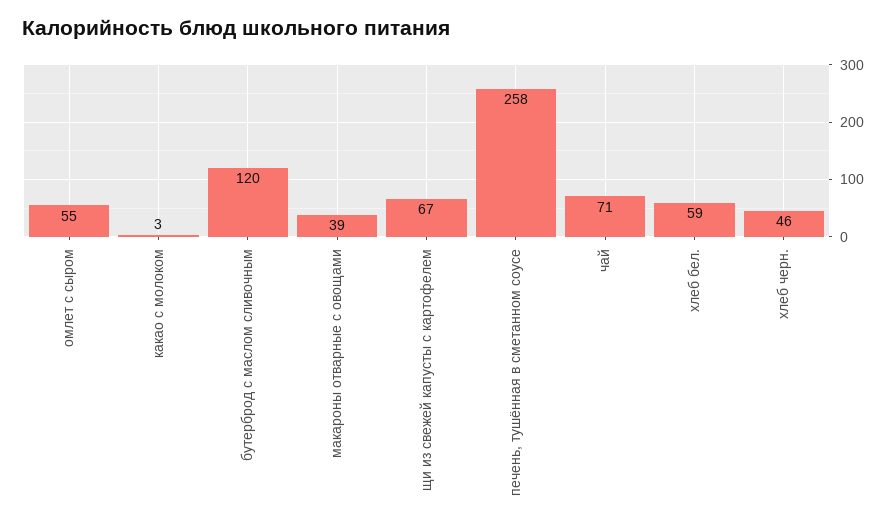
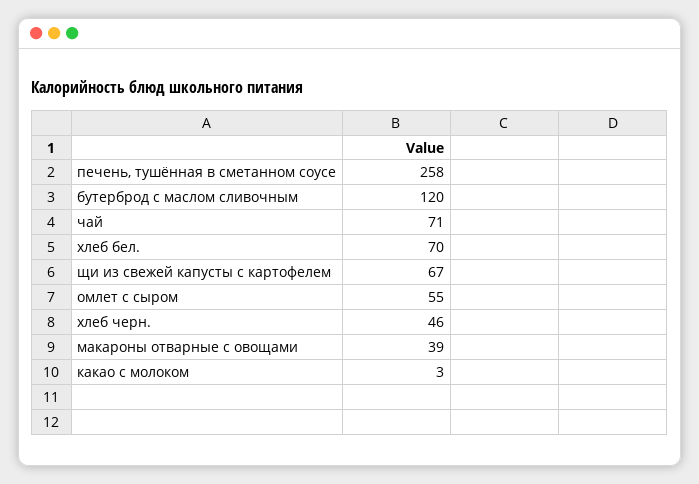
  {
    "омлет с сыром": 55,
    "какао с молоком": 3,
    "бутерброд с маслом сливочным": 120,
    "макароны отварные с овощами": 39,
    "щи из свежей капусты с картофелем": 67,
    "печень, тушённая в сметанном соусе": 258,
    "чай": 71,
-   "хлеб бел.": 59,
+   "хлеб бел.": 70,
    "хлеб черн.": 46
  }

